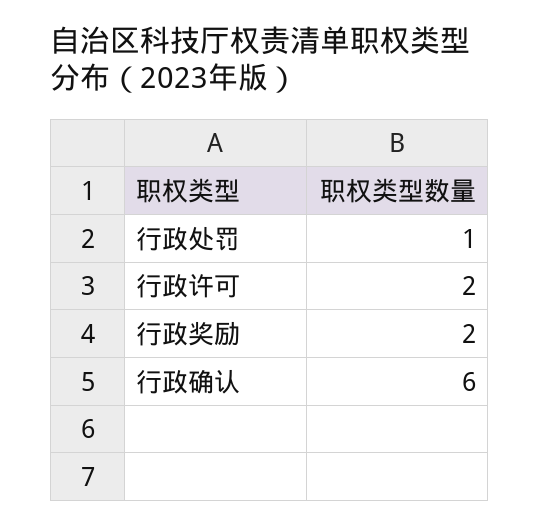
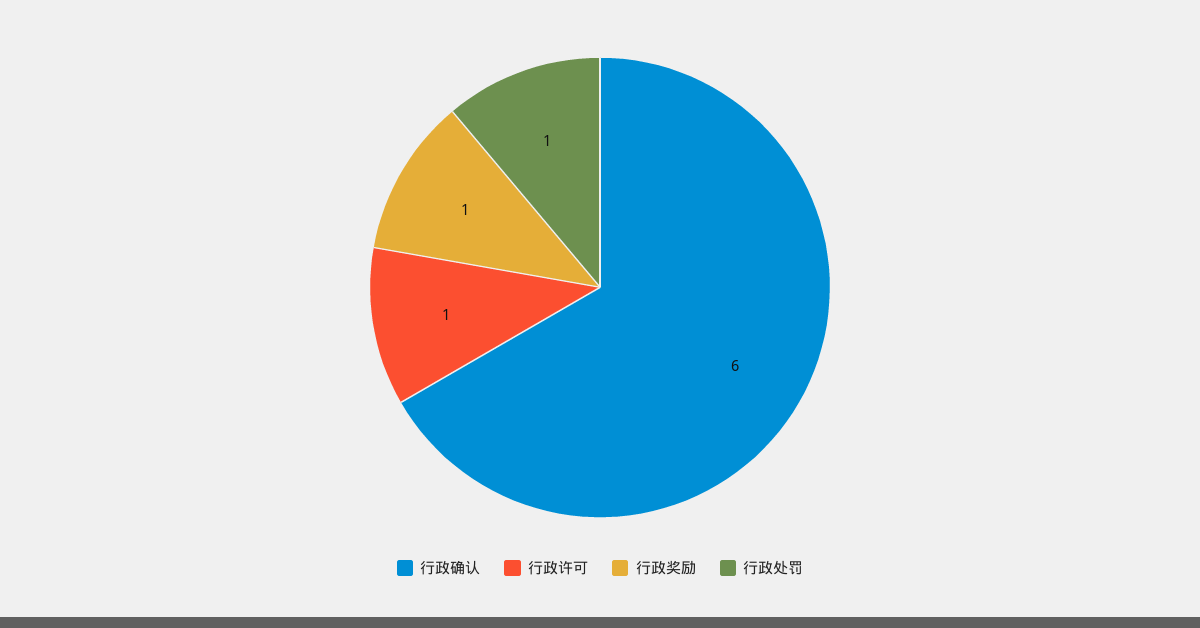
  {
    "行政处罚": 1,
-   "行政许可": 2,
+   "行政许可": 1,
-   "行政奖励": 2,
+   "行政奖励": 1,
    "行政确认": 6
  }

